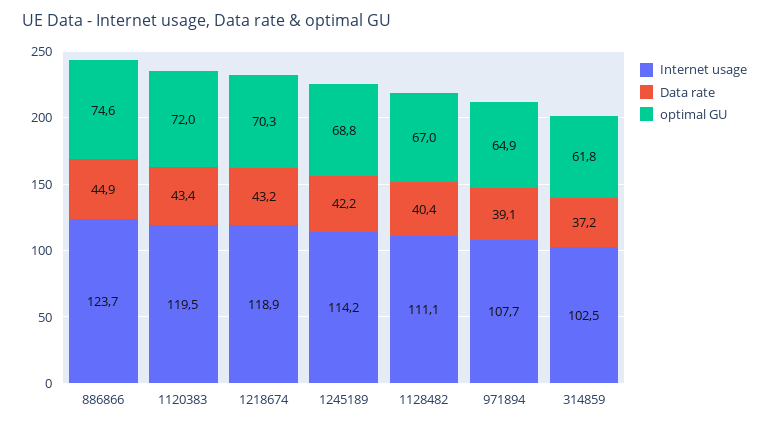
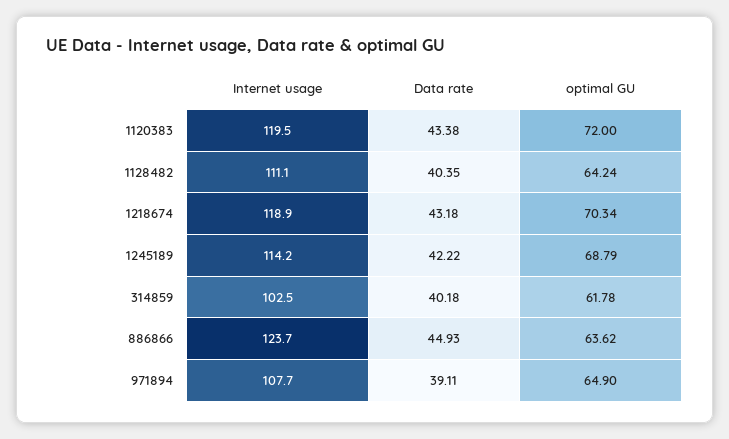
  {
    "Internet usage": {
      "886866": 123.7,
      "1120383": 119.5,
      "1218674": 118.9,
      "1245189": 114.2,
      "1128482": 111.1,
      "971894": 107.7,
      "314859": 102.5
    },
    "Data rate": {
      "886866": 44.93,
      "1120383": 43.38,
      "1218674": 43.18,
      "1245189": 42.22,
      "1128482": 40.35,
      "971894": 39.11,
-     "314859": 37.2
+     "314859": 40.18
    },
    "optimal GU": {
-     "886866": 74.6,
+     "886866": 63.62,
      "1120383": 72,
      "1218674": 70.34,
      "1245189": 68.79,
-     "1128482": 67,
+     "1128482": 64.24,
      "971894": 64.9,
      "314859": 61.78
    }
  }

